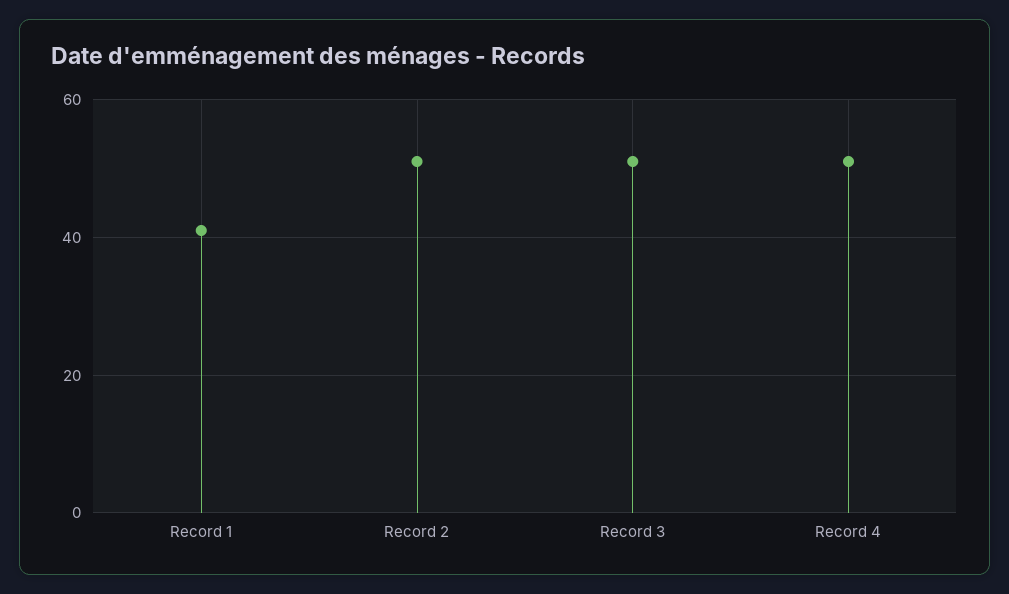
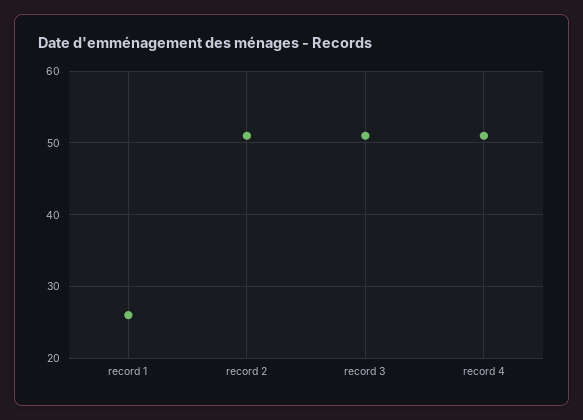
  {
-   "Record 1": 40,
+   "Record 1": 26,
    "Record 2": 51,
    "Record 3": 51,
    "Record 4": 51
  }

